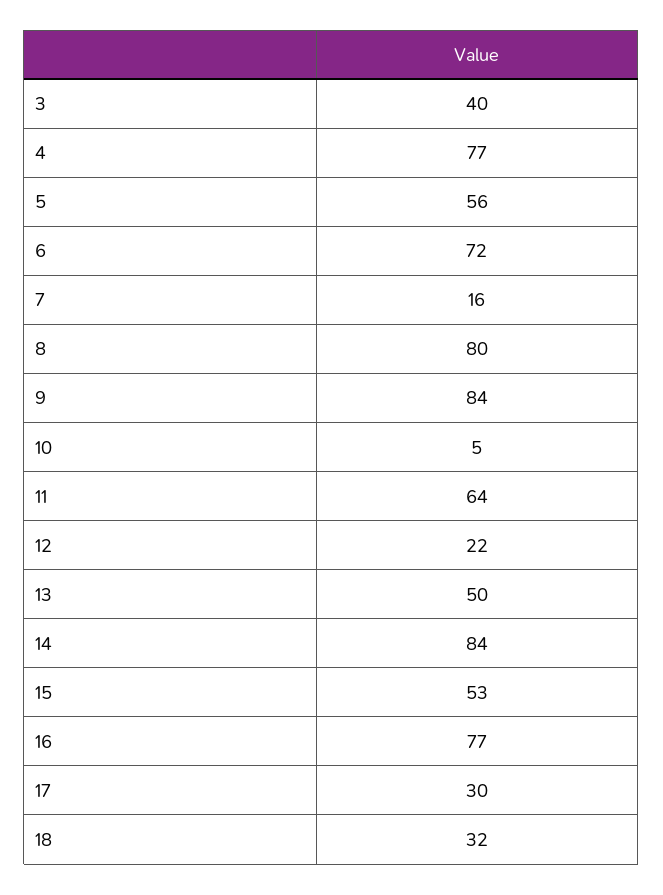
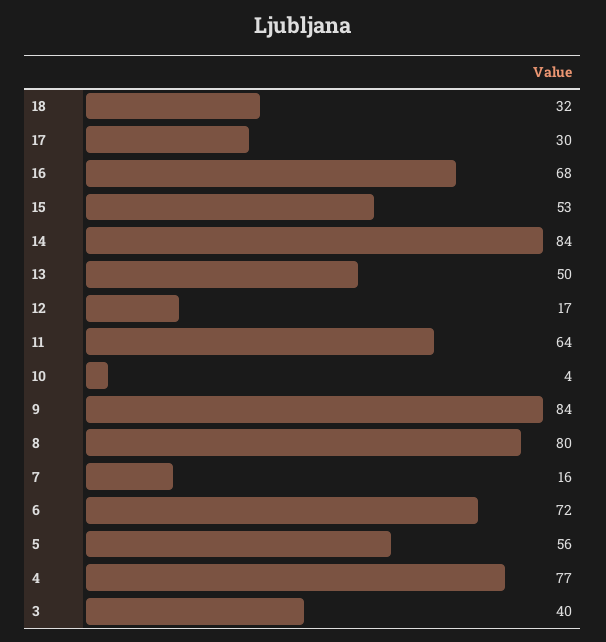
  {
    "3": 40,
    "4": 77,
    "5": 56,
    "6": 72,
    "7": 16,
    "8": 80,
    "9": 84,
-   "10": 5,
+   "10": 4,
    "11": 64,
-   "12": 22,
+   "12": 17,
    "13": 50,
    "14": 84,
    "15": 53,
-   "16": 77,
+   "16": 68,
    "17": 30,
    "18": 32
  }

